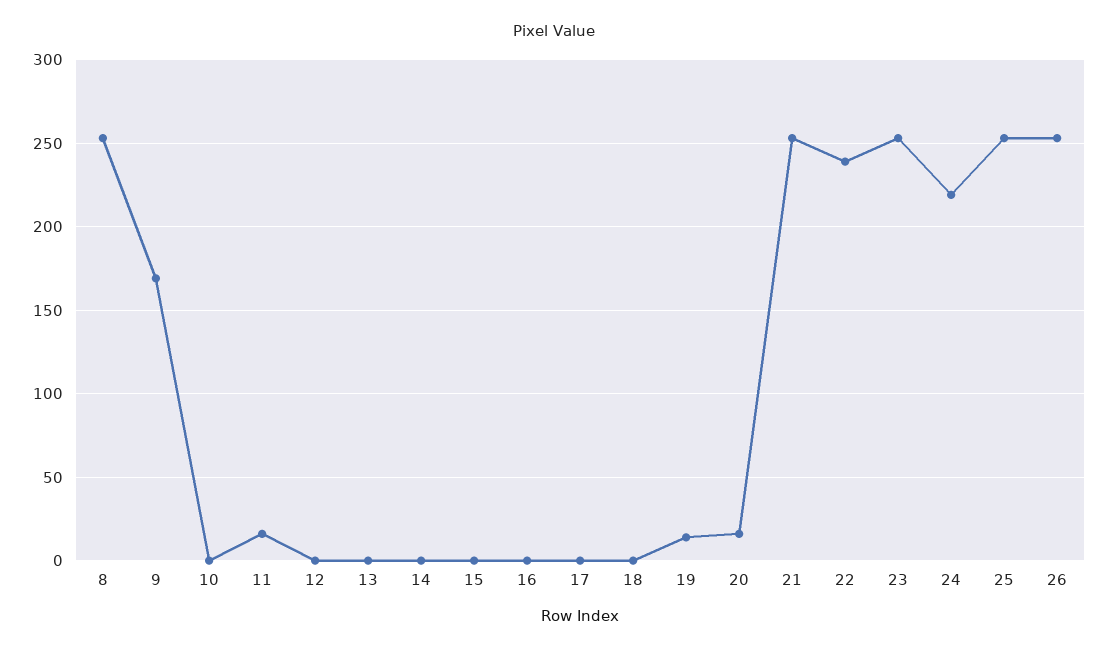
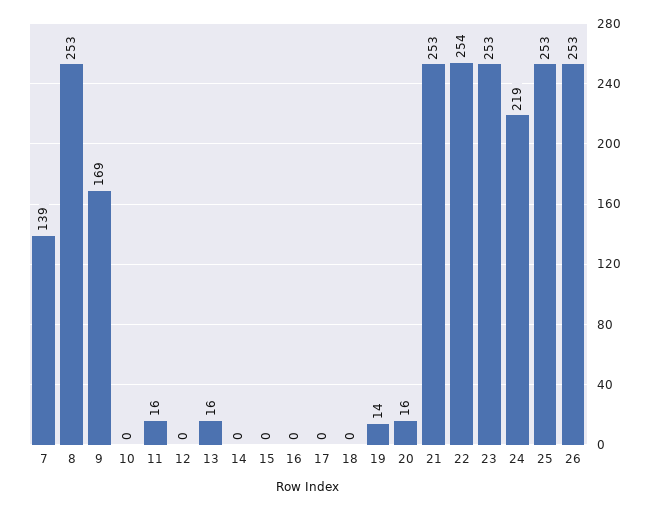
  {
    "8": 253,
    "9": 169,
    "10": 0,
    "11": 16,
    "12": 0,
-   "13": 0,
+   "13": 16,
    "14": 0,
    "15": 0,
    "16": 0,
    "17": 0,
    "18": 0,
    "19": 14,
    "20": 16,
    "21": 253,
-   "22": 240,
+   "22": 254,
    "23": 253,
    "24": 219,
    "25": 253,
-   "26": 253
+   "26": 253,
+   "7": 139
  }

